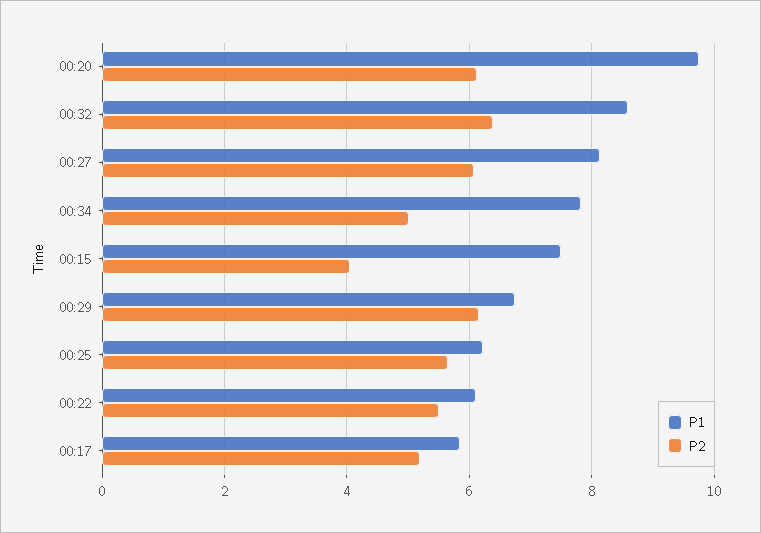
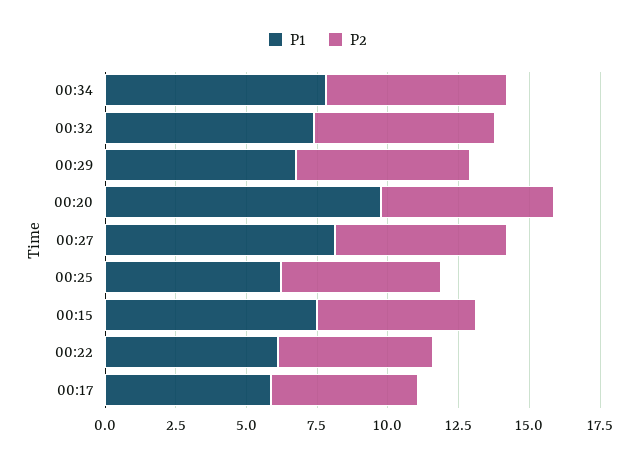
  {
    "P1": {
      "00:20": 9.8,
-     "00:32": 8.6,
+     "00:32": 7.5,
      "00:27": 8.2,
      "00:34": 7.8,
      "00:15": 7.6,
      "00:29": 6.8,
      "00:25": 6.2,
      "00:22": 6.2,
      "00:17": 5.8
    },
    "P2": {
      "00:20": 6.2,
      "00:32": 6.4,
      "00:27": 6,
-     "00:34": 5,
+     "00:34": 6.5,
-     "00:15": 4,
+     "00:15": 5.5,
      "00:29": 6.2,
      "00:25": 5.6,
      "00:22": 5.6,
      "00:17": 5.2
    }
  }

